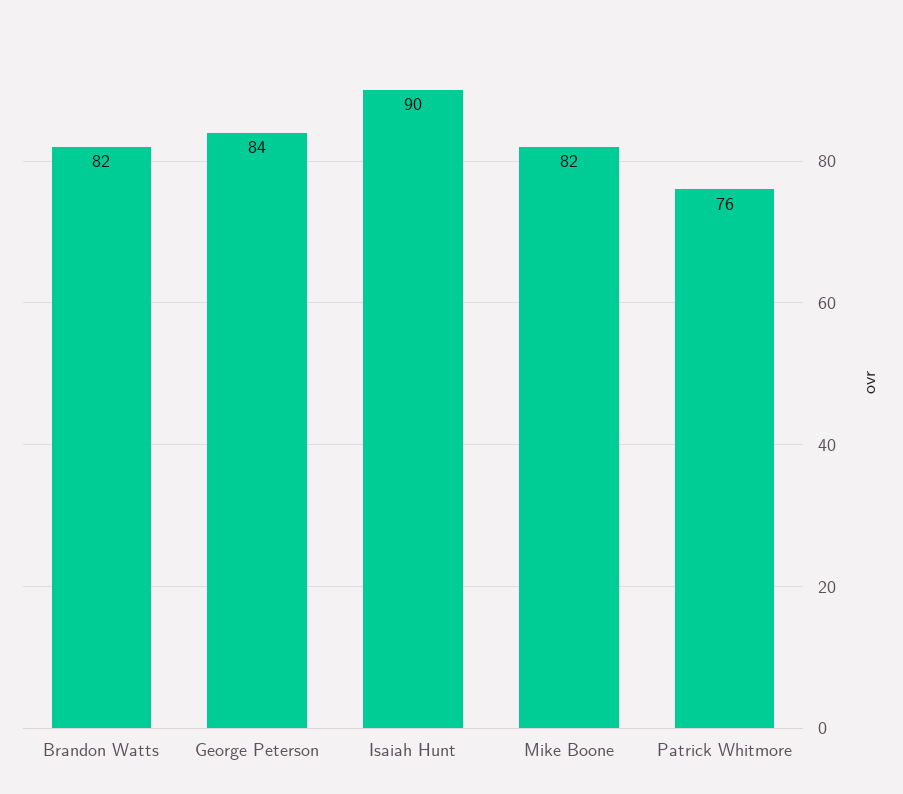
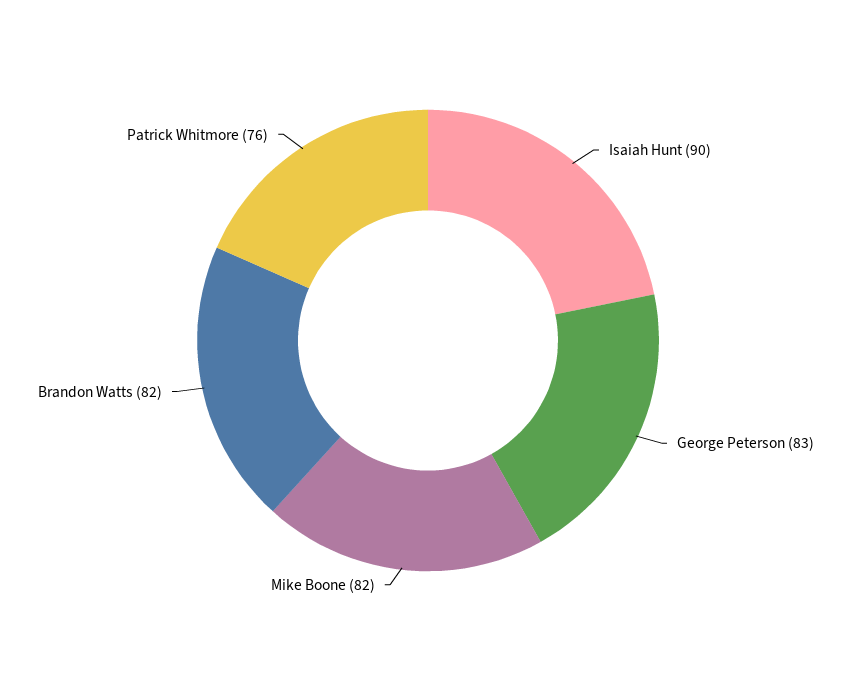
  {
    "Brandon Watts": 82,
-   "George Peterson": 84,
+   "George Peterson": 83,
    "Isaiah Hunt": 90,
    "Mike Boone": 82,
    "Patrick Whitmore": 76
  }

